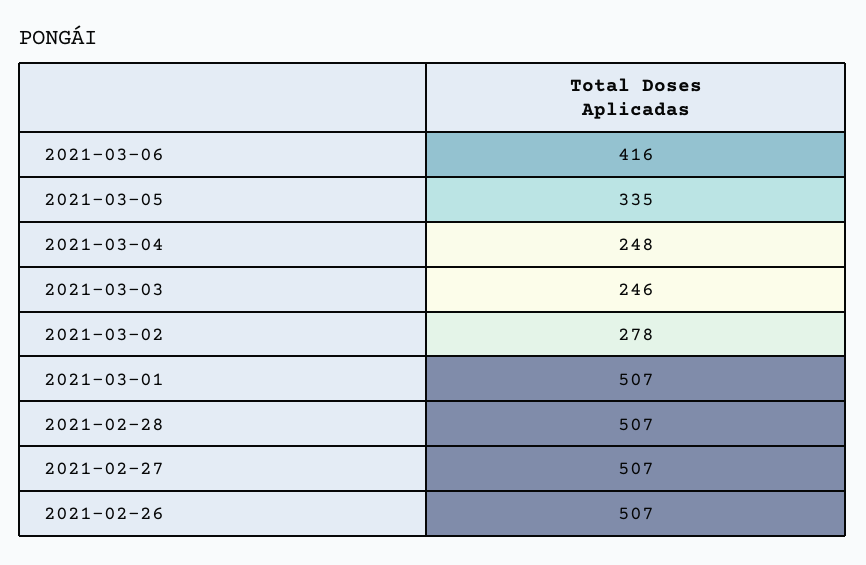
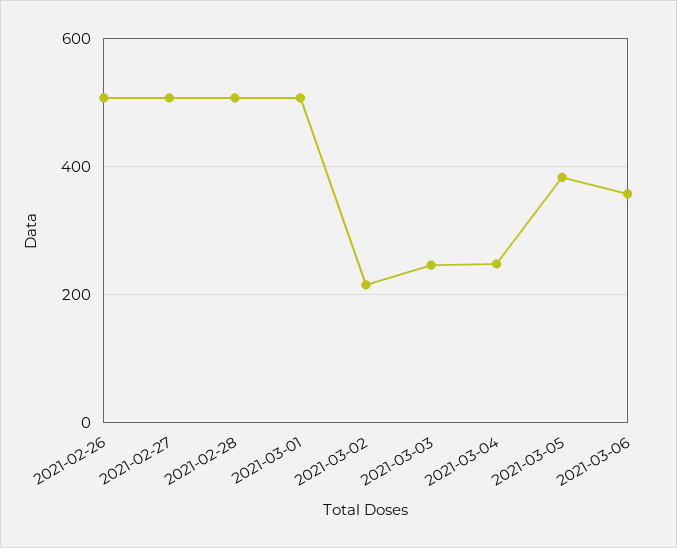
  {
-   "2021-03-06": 416,
+   "2021-03-06": 360,
-   "2021-03-05": 335,
+   "2021-03-05": 380,
    "2021-03-04": 248,
    "2021-03-03": 246,
-   "2021-03-02": 278,
+   "2021-03-02": 220,
    "2021-03-01": 507,
    "2021-02-28": 507,
    "2021-02-27": 507,
    "2021-02-26": 507
  }

